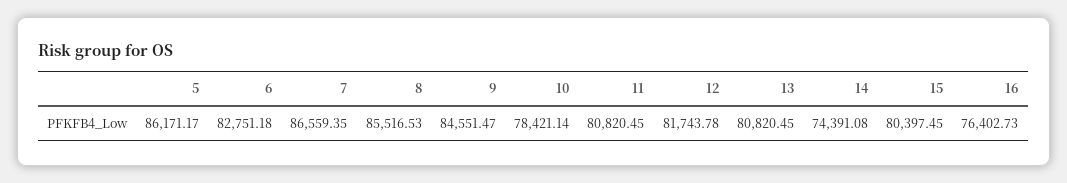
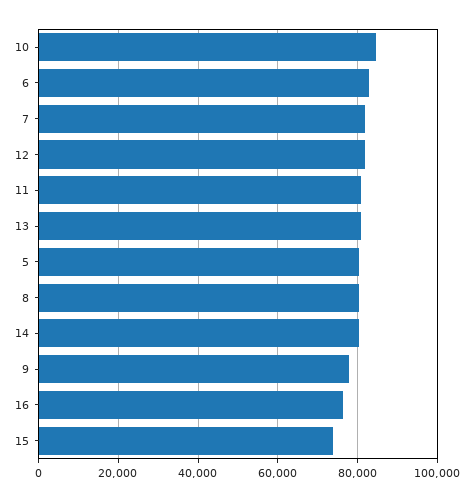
  {
-   "5": 86171.17,
+   "5": 80000,
    "6": 82751.18,
-   "7": 86559.35,
+   "7": 82000,
-   "8": 85516.53,
+   "8": 80000,
-   "9": 84551.47,
+   "9": 78000,
-   "10": 78421.14,
+   "10": 84000,
    "11": 80820.45,
    "12": 81743.78,
    "13": 80820.45,
-   "14": 74391.08,
+   "14": 80000,
-   "15": 80397.45,
+   "15": 74000,
    "16": 76402.73
  }

